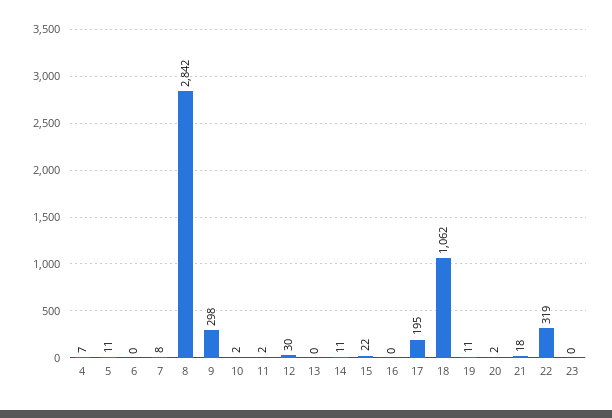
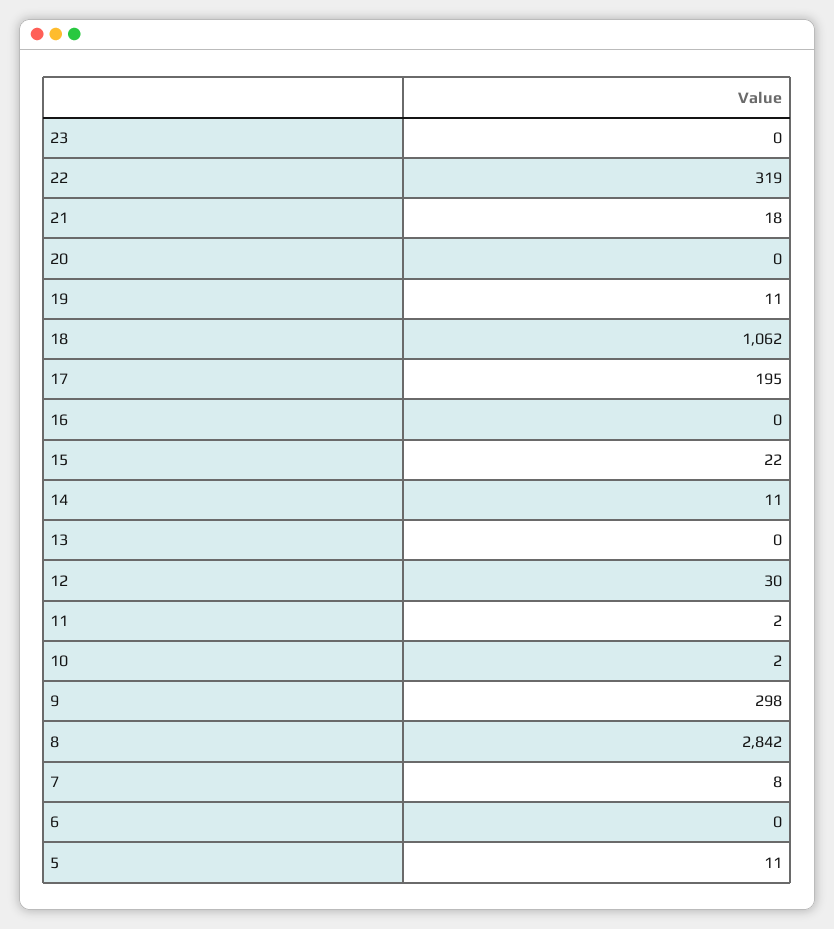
  {
-   "4": 7,
    "5": 11,
    "6": 0,
    "7": 8,
    "8": 2842,
    "9": 298,
    "10": 2,
    "11": 2,
    "12": 30,
    "13": 0,
    "14": 11,
    "15": 22,
    "16": 0,
    "17": 195,
    "18": 1062,
    "19": 11,
-   "20": 2,
+   "20": 0,
    "21": 18,
    "22": 319,
    "23": 0
  }

